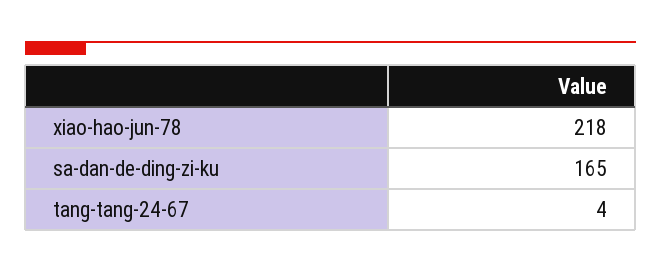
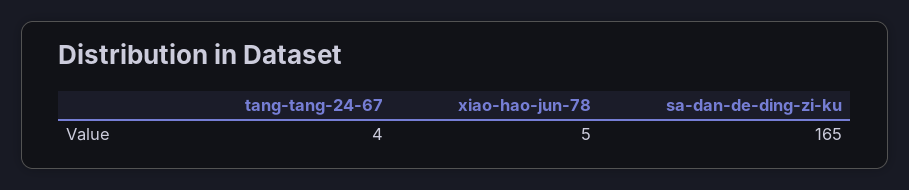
  {
-   "xiao-hao-jun-78": 218,
+   "xiao-hao-jun-78": 5,
    "sa-dan-de-ding-zi-ku": 165,
    "tang-tang-24-67": 4
  }

